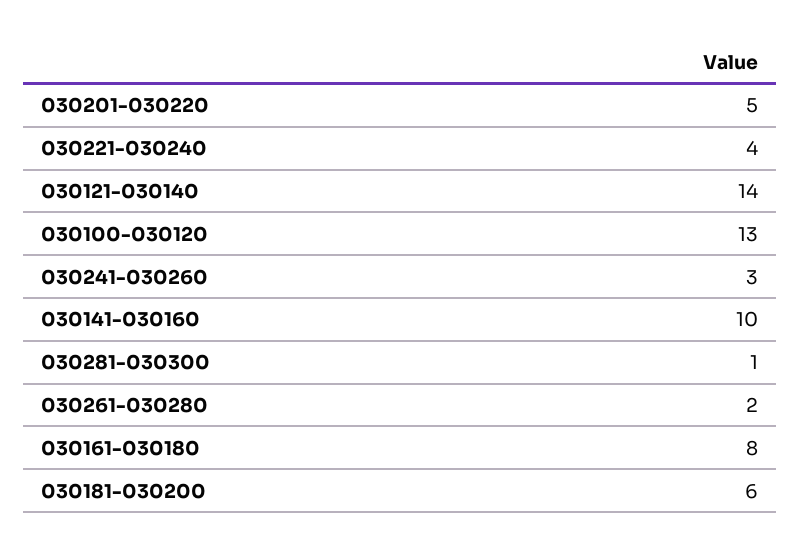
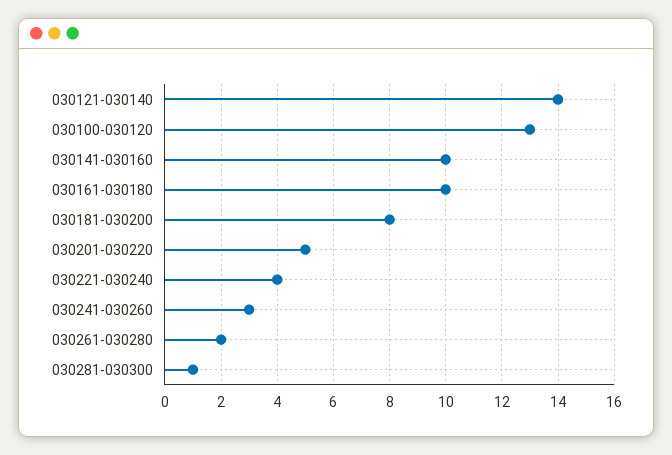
  {
    "030201-030220": 5,
    "030221-030240": 4,
    "030121-030140": 14,
    "030100-030120": 13,
    "030241-030260": 3,
    "030141-030160": 10,
    "030281-030300": 1,
    "030261-030280": 2,
-   "030161-030180": 8,
+   "030161-030180": 10,
-   "030181-030200": 6
+   "030181-030200": 8
  }

